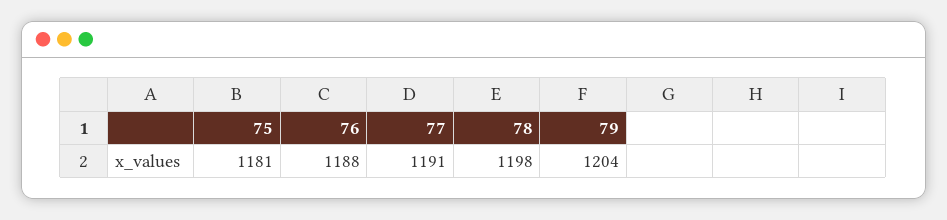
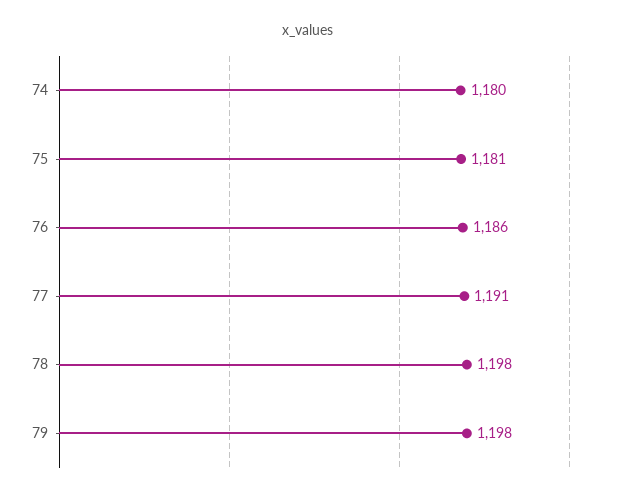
  {
    "75": 1181,
-   "76": 1188,
+   "76": 1186,
    "77": 1191,
    "78": 1198,
-   "79": 1204
+   "79": 1198,
+   "74": 1180
  }

